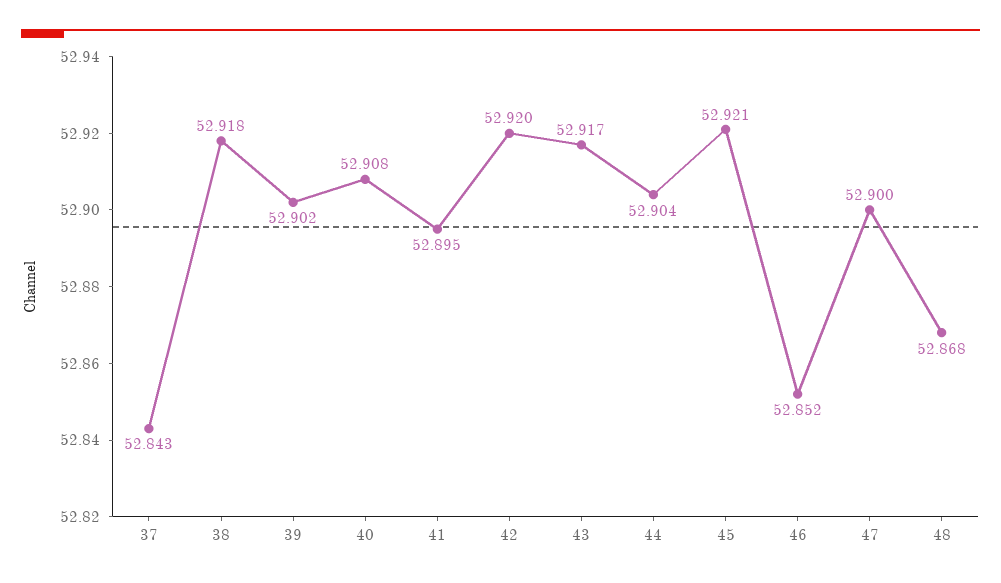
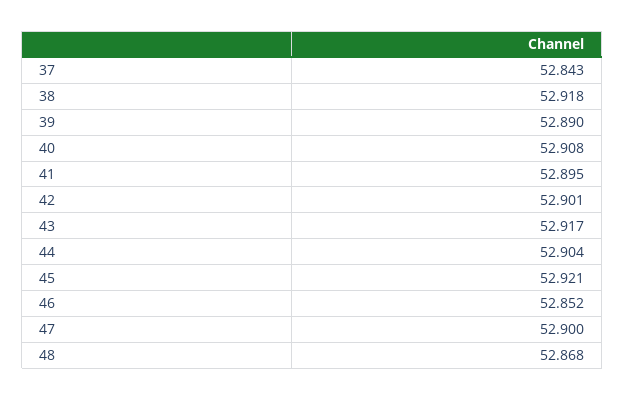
  {
    "37": 52.843,
    "38": 52.918,
-   "39": 52.902,
+   "39": 52.89,
    "40": 52.908,
    "41": 52.895,
-   "42": 52.92,
+   "42": 52.901,
    "43": 52.917,
    "44": 52.904,
    "45": 52.921,
    "46": 52.852,
    "47": 52.9,
    "48": 52.868
  }

